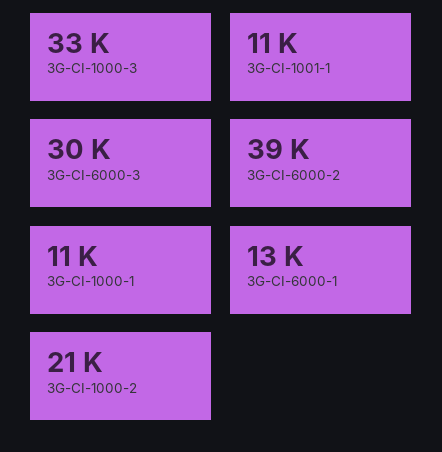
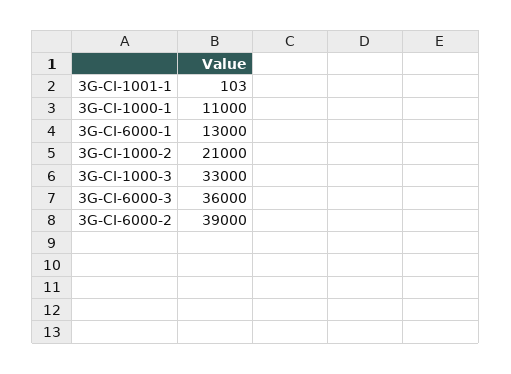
  {
    "3G-CI-1000-3": 33000,
-   "3G-CI-1001-1": 11000,
+   "3G-CI-1001-1": 103,
-   "3G-CI-6000-3": 30000,
+   "3G-CI-6000-3": 36000,
    "3G-CI-6000-2": 39000,
    "3G-CI-1000-1": 11000,
    "3G-CI-6000-1": 13000,
    "3G-CI-1000-2": 21000
  }

